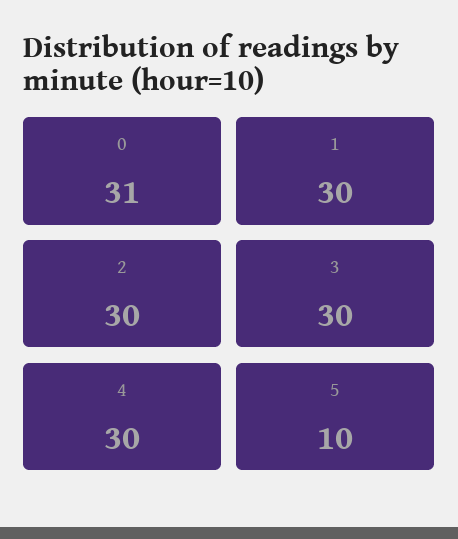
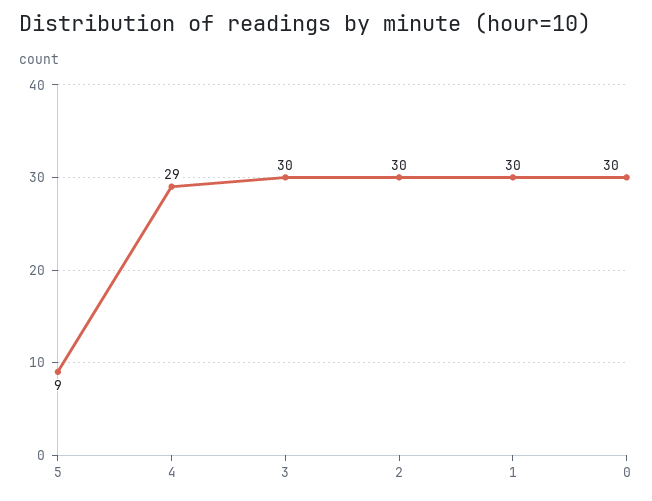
  {
-   "0": 31,
+   "0": 30,
    "1": 30,
    "2": 30,
    "3": 30,
-   "4": 30,
+   "4": 29,
-   "5": 10
+   "5": 9
  }

